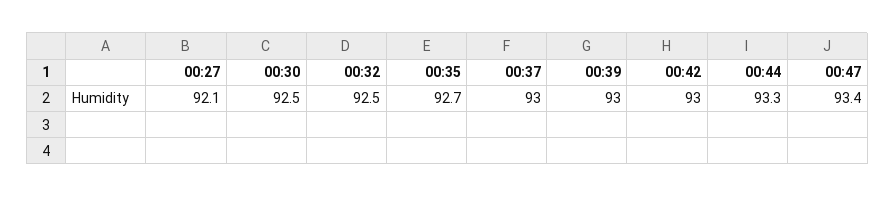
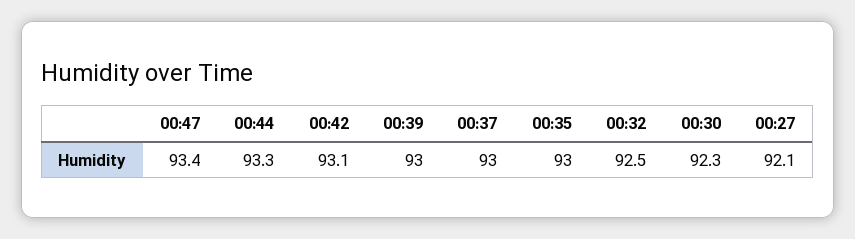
  {
    "00:27": 92.1,
-   "00:30": 92.5,
+   "00:30": 92.3,
    "00:32": 92.5,
-   "00:35": 92.7,
+   "00:35": 93,
    "00:37": 93,
    "00:39": 93,
-   "00:42": 93,
+   "00:42": 93.1,
    "00:44": 93.3,
    "00:47": 93.4
  }

